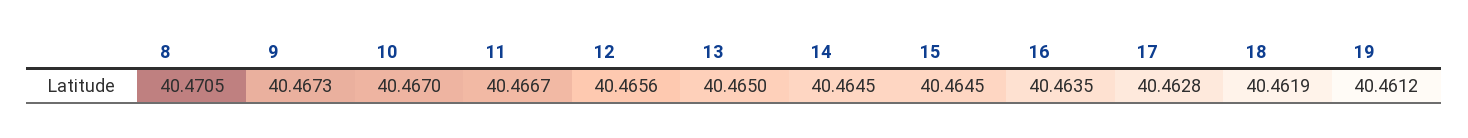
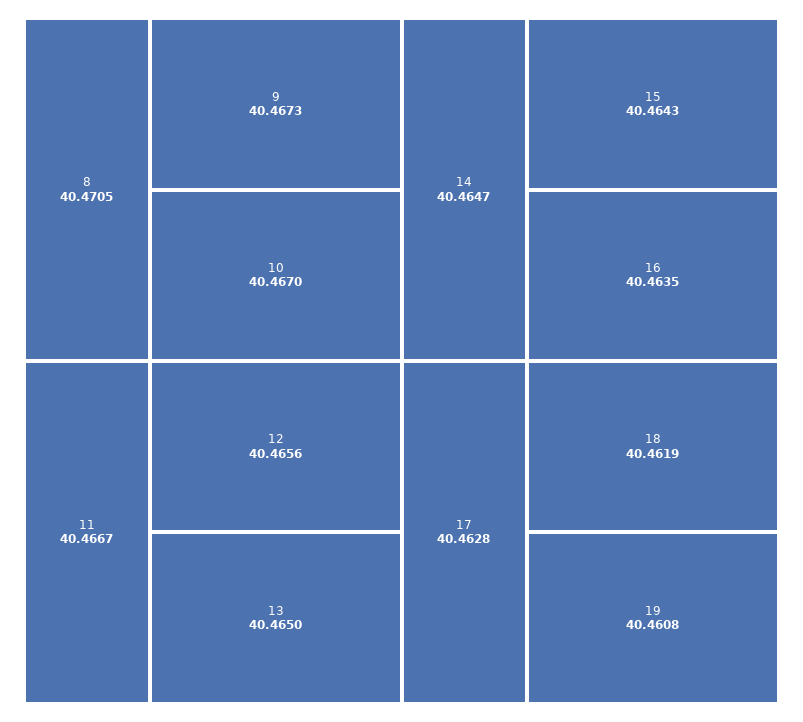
  {
    "8": 40.4705,
    "9": 40.4673,
    "10": 40.467,
    "11": 40.4667,
    "12": 40.4656,
    "13": 40.465,
-   "14": 40.4645,
+   "14": 40.4647,
-   "15": 40.4645,
+   "15": 40.4643,
    "16": 40.4635,
    "17": 40.4628,
    "18": 40.4619,
-   "19": 40.4612
+   "19": 40.4608
  }

